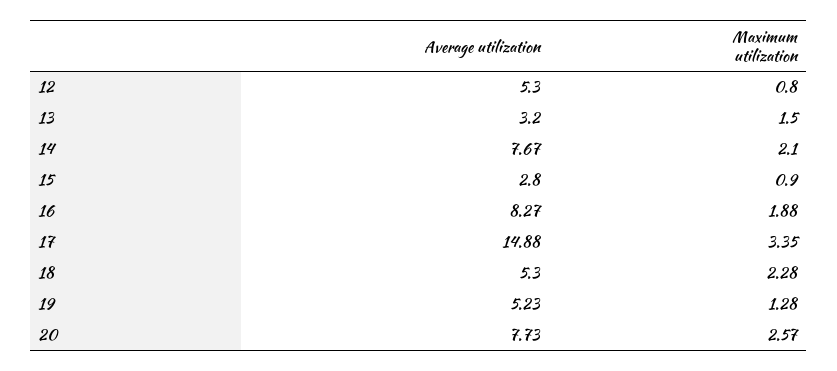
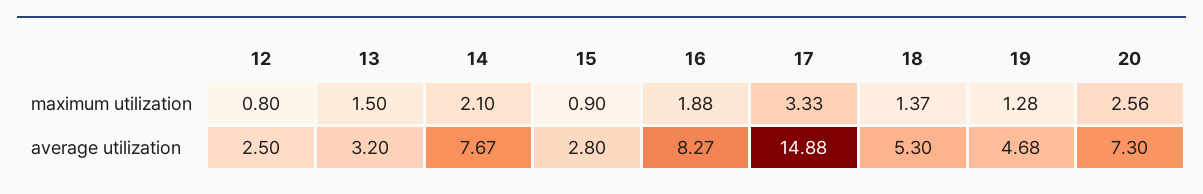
  {
    "Average utilization": {
-     "12": 5.3,
+     "12": 2.5,
      "13": 3.2,
      "14": 7.67,
      "15": 2.8,
      "16": 8.27,
      "17": 14.88,
      "18": 5.3,
-     "19": 5.23,
+     "19": 4.68,
-     "20": 7.73
+     "20": 7.3
    },
    "Maximum utilization": {
      "12": 0.8,
      "13": 1.5,
      "14": 2.1,
      "15": 0.9,
      "16": 1.88,
-     "17": 3.35,
+     "17": 3.33,
-     "18": 2.28,
+     "18": 1.37,
      "19": 1.28,
-     "20": 2.57
+     "20": 2.56
    }
  }

